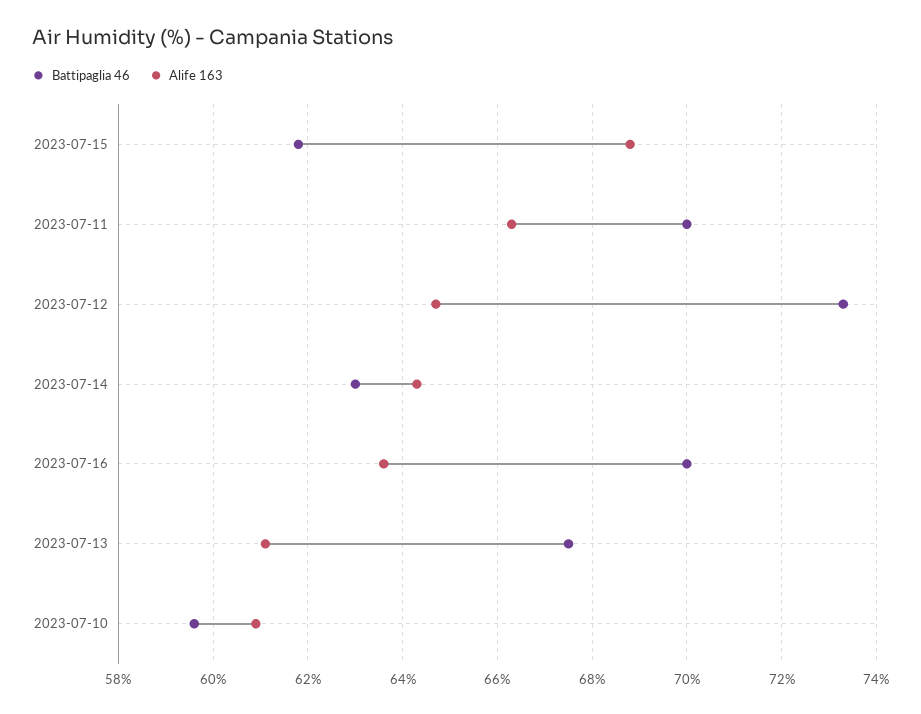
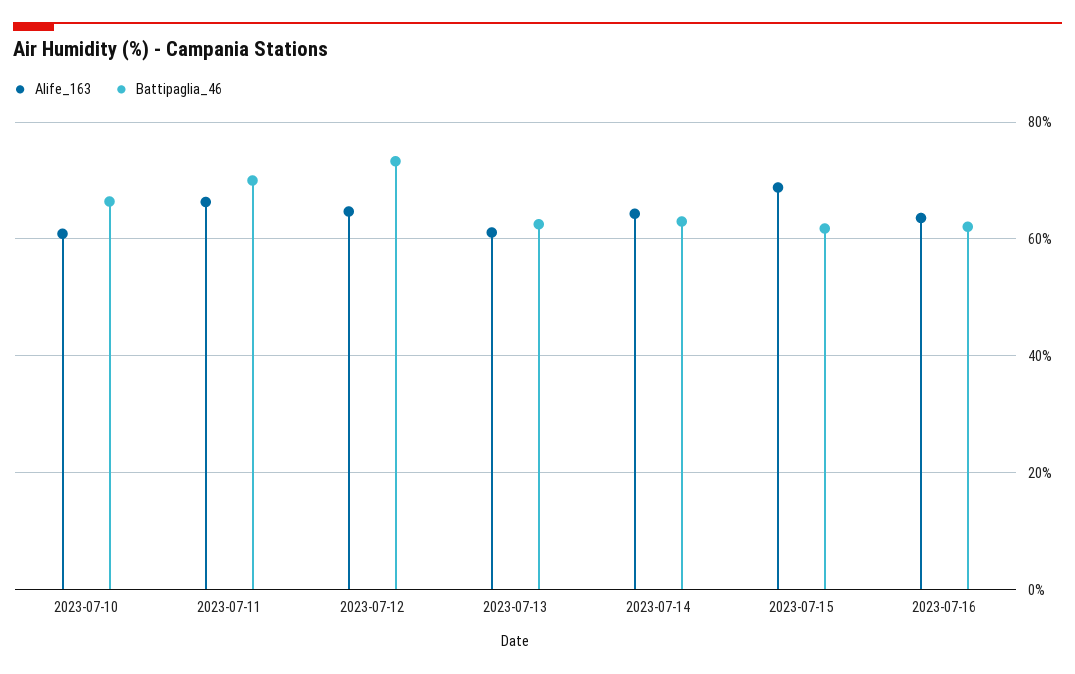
  {
    "Battipaglia 46": {
      "2023-07-15": 62,
      "2023-07-11": 70,
      "2023-07-12": 73.5,
      "2023-07-14": 63,
-     "2023-07-16": 70,
+     "2023-07-16": 62,
-     "2023-07-13": 67.5,
+     "2023-07-13": 62,
-     "2023-07-10": 59.5
+     "2023-07-10": 66
    },
    "Alife 163": {
      "2023-07-15": 69,
      "2023-07-11": 66.5,
      "2023-07-12": 64.5,
      "2023-07-14": 64.5,
      "2023-07-16": 63.5,
      "2023-07-13": 61,
      "2023-07-10": 61
    }
  }

